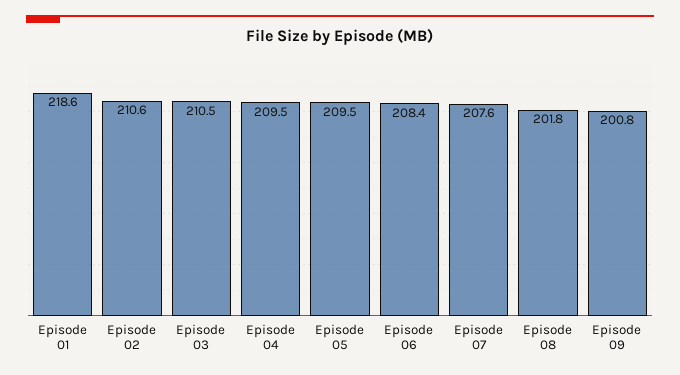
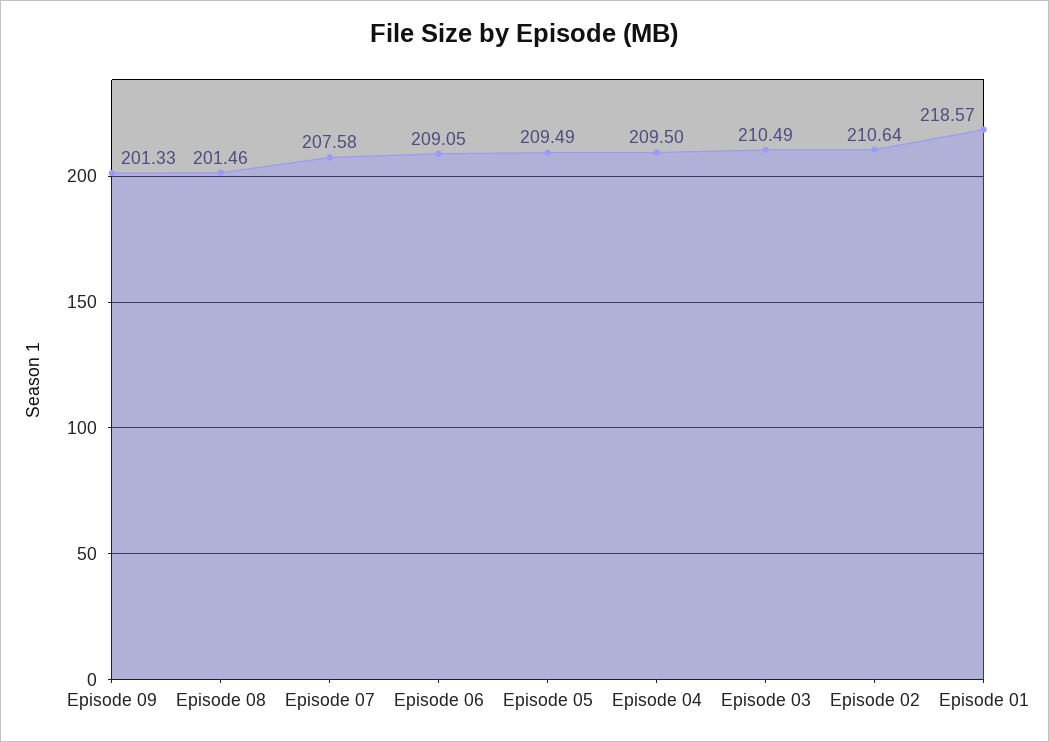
  {
    "Episode 01": 218.57,
    "Episode 02": 210.64,
    "Episode 03": 210.49,
    "Episode 04": 209.5,
    "Episode 05": 209.49,
-   "Episode 06": 208.4,
+   "Episode 06": 209.05,
    "Episode 07": 207.58,
-   "Episode 08": 201.8,
+   "Episode 08": 201.46,
-   "Episode 09": 200.8
+   "Episode 09": 201.33
  }

